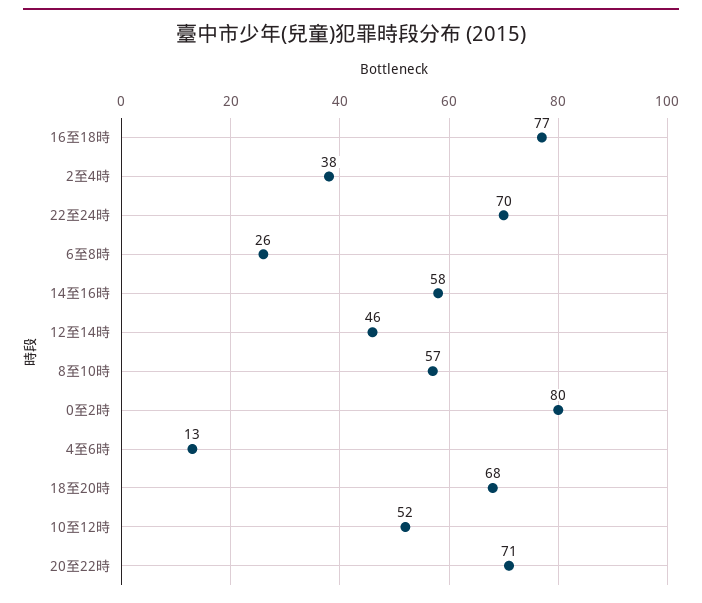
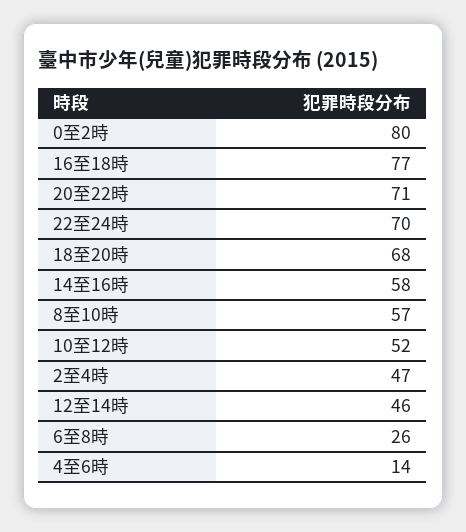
  {
    "16至18時": 77,
-   "2至4時": 38,
+   "2至4時": 47,
    "22至24時": 70,
    "6至8時": 26,
    "14至16時": 58,
    "12至14時": 46,
    "8至10時": 57,
    "0至2時": 80,
-   "4至6時": 13,
+   "4至6時": 14,
    "18至20時": 68,
    "10至12時": 52,
    "20至22時": 71
  }

